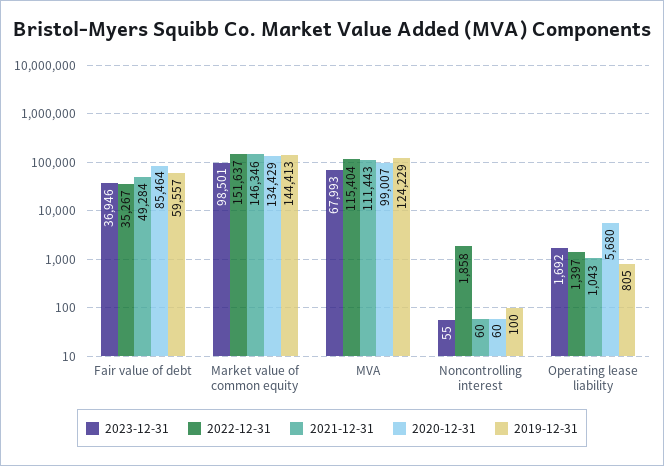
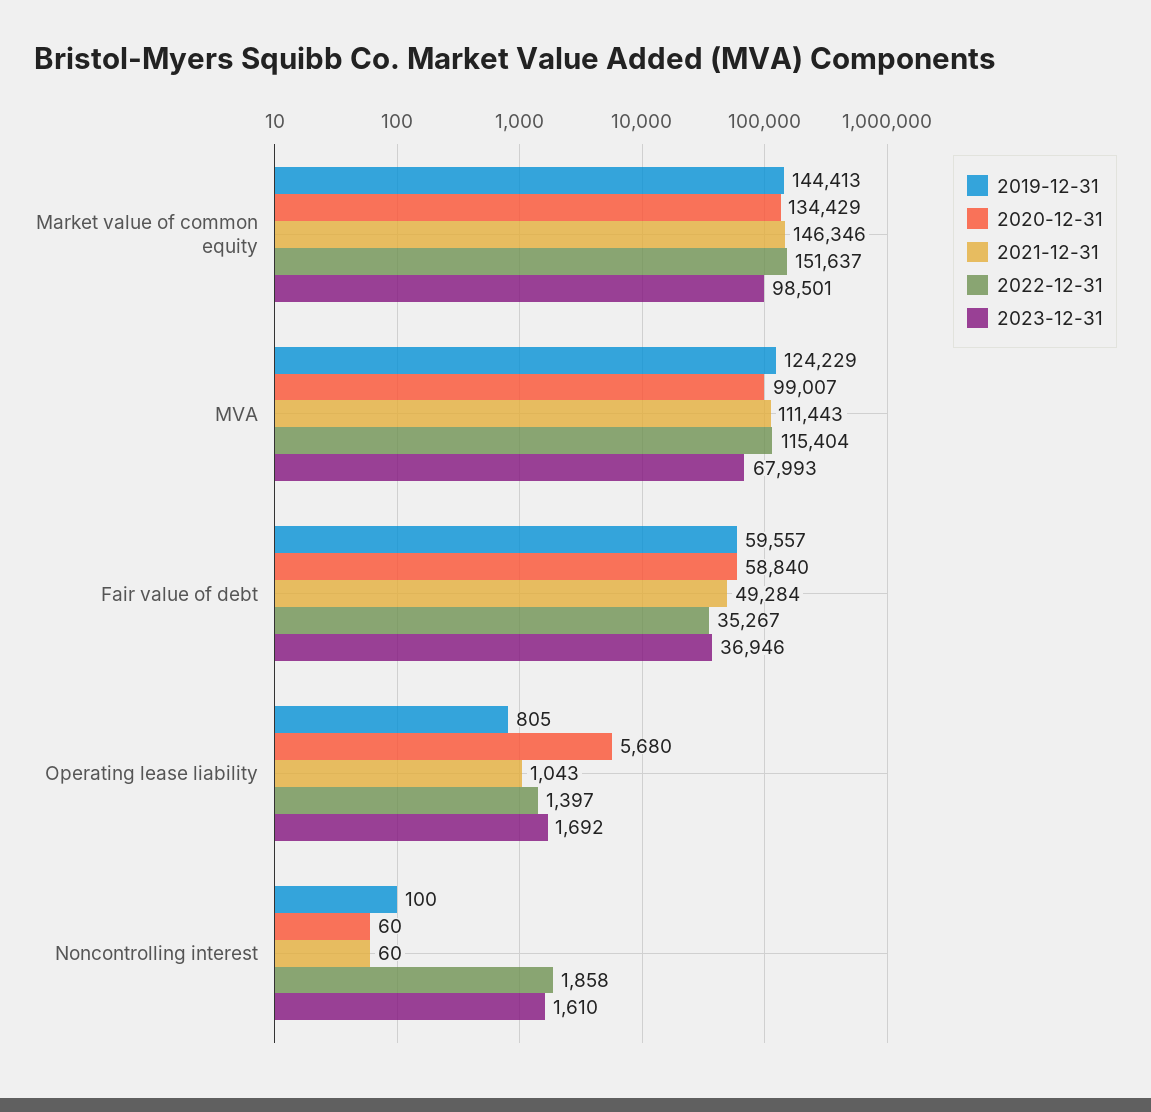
  {
    "2023-12-31": {
      "Fair value of debt": 36946,
      "Market value of common equity": 98501,
      "MVA": 67993,
-     "Noncontrolling interest": 55,
+     "Noncontrolling interest": 1610,
      "Operating lease liability": 1692
    },
    "2022-12-31": {
      "Fair value of debt": 35267,
      "Market value of common equity": 151637,
      "MVA": 115404,
      "Noncontrolling interest": 1858,
      "Operating lease liability": 1397
    },
    "2021-12-31": {
      "Fair value of debt": 49284,
      "Market value of common equity": 146346,
      "MVA": 111443,
      "Noncontrolling interest": 60,
      "Operating lease liability": 1043
    },
    "2020-12-31": {
-     "Fair value of debt": 85464,
+     "Fair value of debt": 58840,
      "Market value of common equity": 134429,
      "MVA": 99007,
      "Noncontrolling interest": 60,
      "Operating lease liability": 5680
    },
    "2019-12-31": {
      "Fair value of debt": 59557,
      "Market value of common equity": 144413,
      "MVA": 124229,
      "Noncontrolling interest": 100,
      "Operating lease liability": 805
    }
  }

